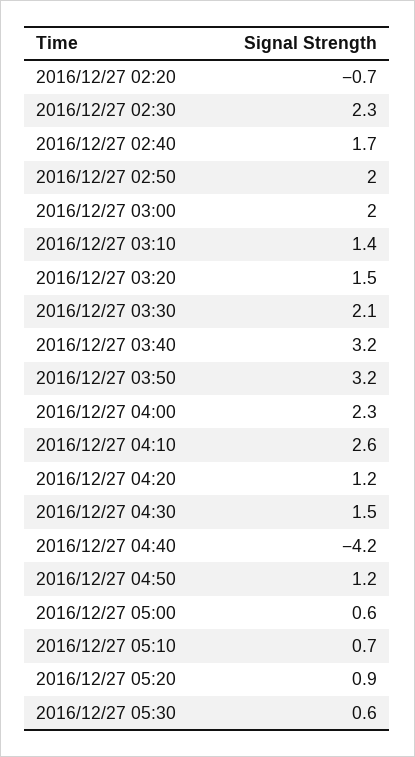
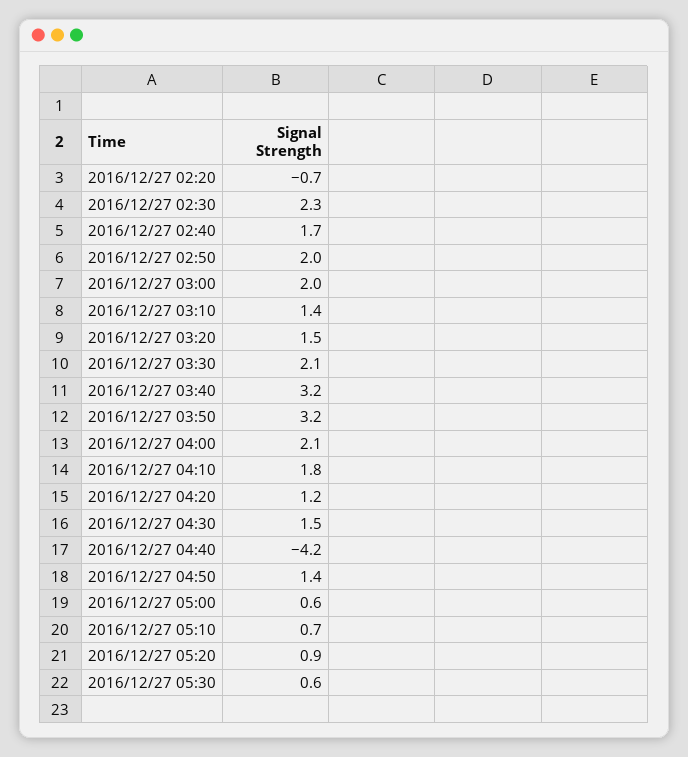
  {
    "2016/12/27 02:20": -0.7,
    "2016/12/27 02:30": 2.3,
    "2016/12/27 02:40": 1.7,
    "2016/12/27 02:50": 2,
    "2016/12/27 03:00": 2,
    "2016/12/27 03:10": 1.4,
    "2016/12/27 03:20": 1.5,
    "2016/12/27 03:30": 2.1,
    "2016/12/27 03:40": 3.2,
    "2016/12/27 03:50": 3.2,
-   "2016/12/27 04:00": 2.3,
+   "2016/12/27 04:00": 2.1,
-   "2016/12/27 04:10": 2.6,
+   "2016/12/27 04:10": 1.8,
    "2016/12/27 04:20": 1.2,
    "2016/12/27 04:30": 1.5,
    "2016/12/27 04:40": -4.2,
-   "2016/12/27 04:50": 1.2,
+   "2016/12/27 04:50": 1.4,
    "2016/12/27 05:00": 0.6,
    "2016/12/27 05:10": 0.7,
    "2016/12/27 05:20": 0.9,
    "2016/12/27 05:30": 0.6
  }

